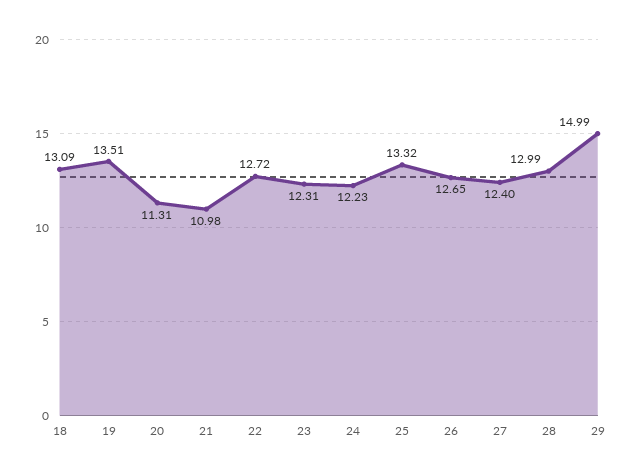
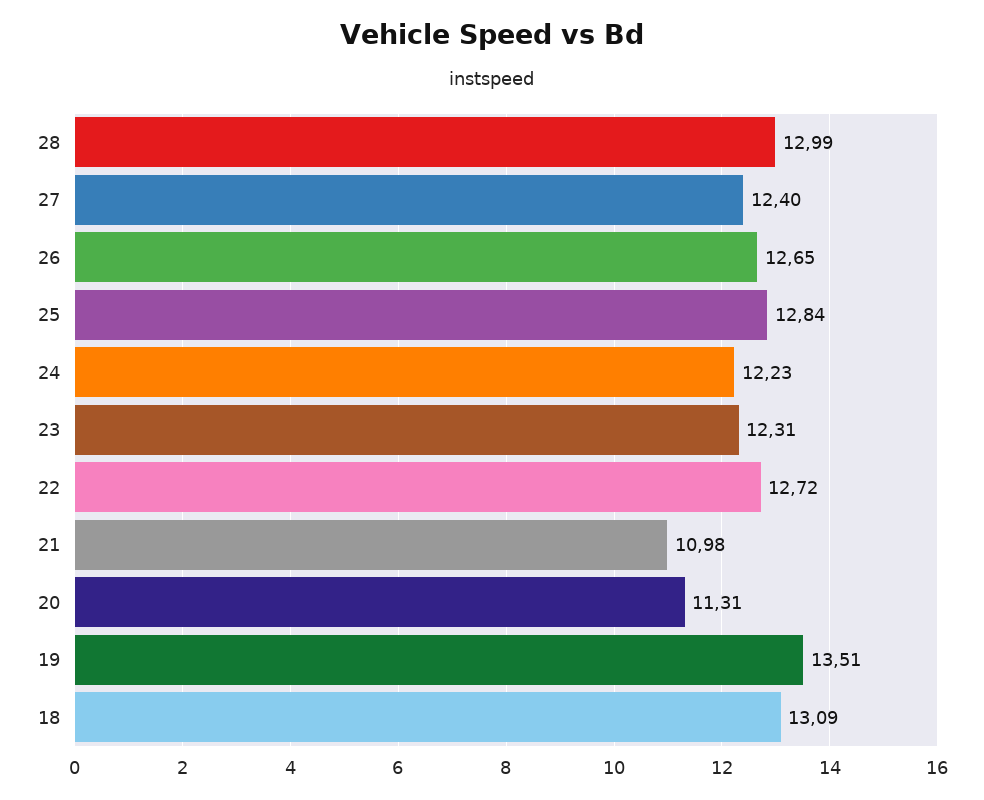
  {
    "18": 13.09,
    "19": 13.51,
    "20": 11.31,
    "21": 10.98,
    "22": 12.72,
    "23": 12.31,
    "24": 12.23,
-   "25": 13.32,
+   "25": 12.84,
    "26": 12.65,
    "27": 12.4,
-   "28": 12.99,
+   "28": 12.99
-   "29": 14.99
  }

